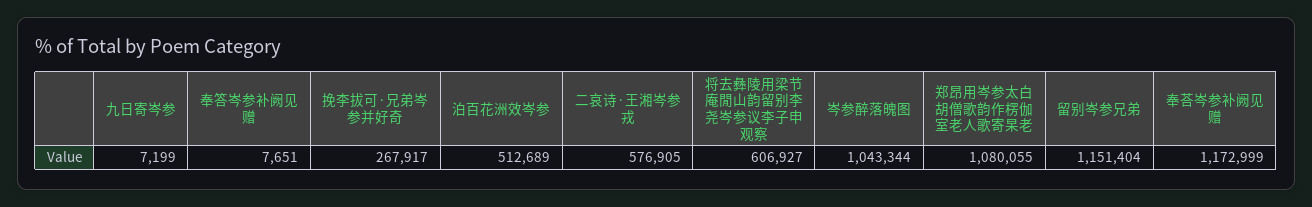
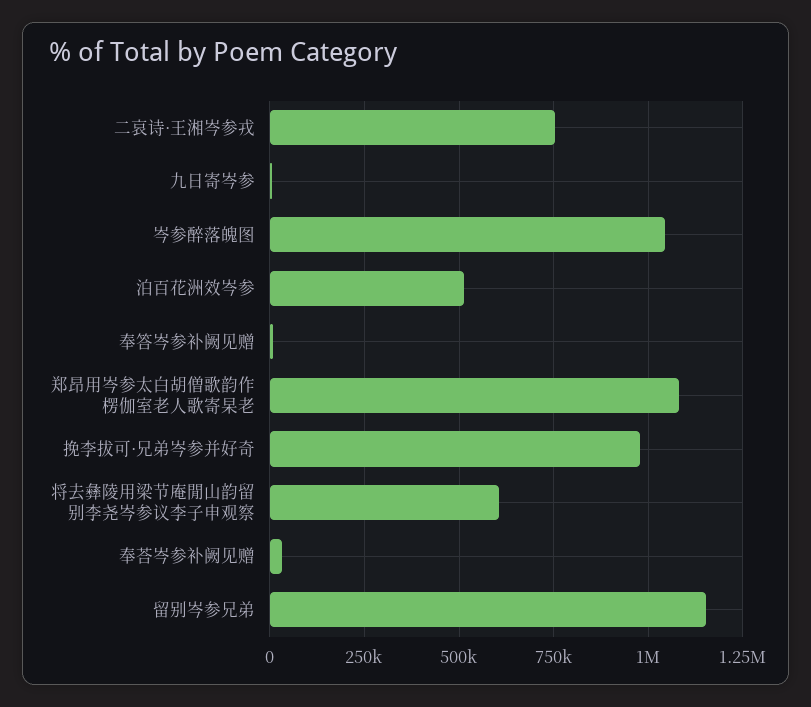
  {
    "九日寄岑参": 7199,
    "奉答岑参补阙见赠": 7651,
-   "挽李拔可·兄弟岑参并好奇": 267917,
+   "挽李拔可·兄弟岑参并好奇": 975000,
    "泊百花洲效岑参": 512689,
-   "二哀诗·王湘岑参戎": 576905,
+   "二哀诗·王湘岑参戎": 750000,
    "将去彝陵用梁节庵閒山韵留别李尧岑参议李子申观察": 606927,
    "岑参醉落魄图": 1043344,
    "郑昂用岑参太白胡僧歌韵作楞伽室老人歌寄杲老": 1080055,
    "留别岑参兄弟": 1151404,
-   "奉荅岑参补阙见赠": 1172999
+   "奉荅岑参补阙见赠": 25000
  }

